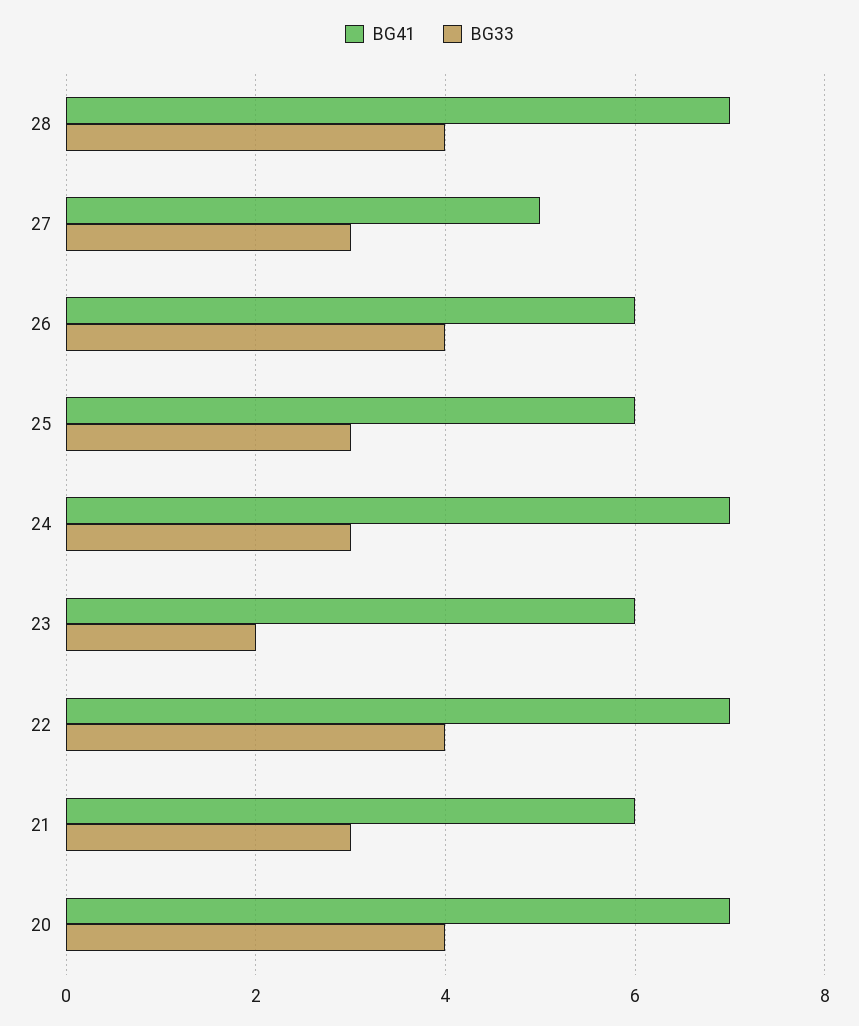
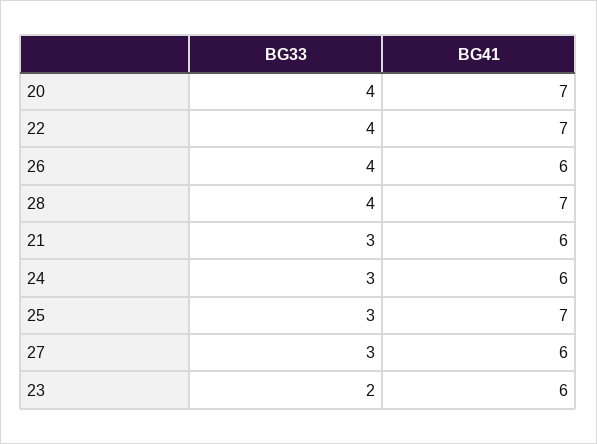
  {
    "BG41": {
      "28": 7,
-     "27": 5,
+     "27": 6,
      "26": 6,
-     "25": 6,
+     "25": 7,
-     "24": 7,
+     "24": 6,
      "23": 6,
      "22": 7,
      "21": 6,
      "20": 7
    },
    "BG33": {
      "28": 4,
      "27": 3,
      "26": 4,
      "25": 3,
      "24": 3,
      "23": 2,
      "22": 4,
      "21": 3,
      "20": 4
    }
  }

